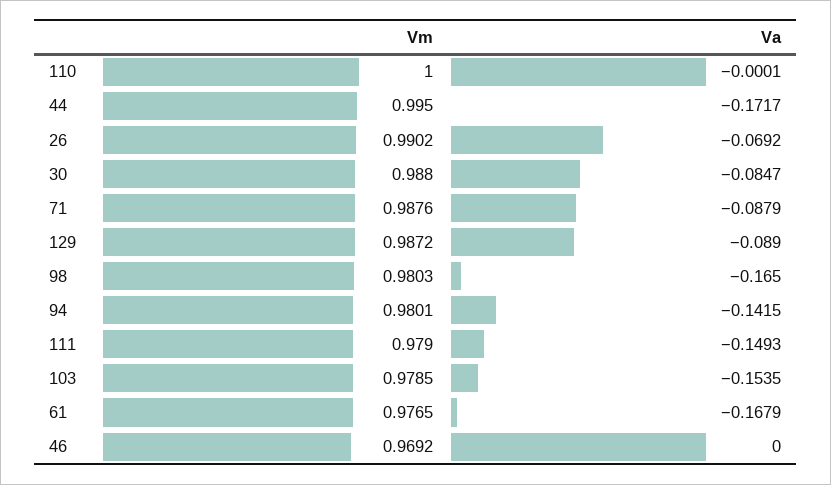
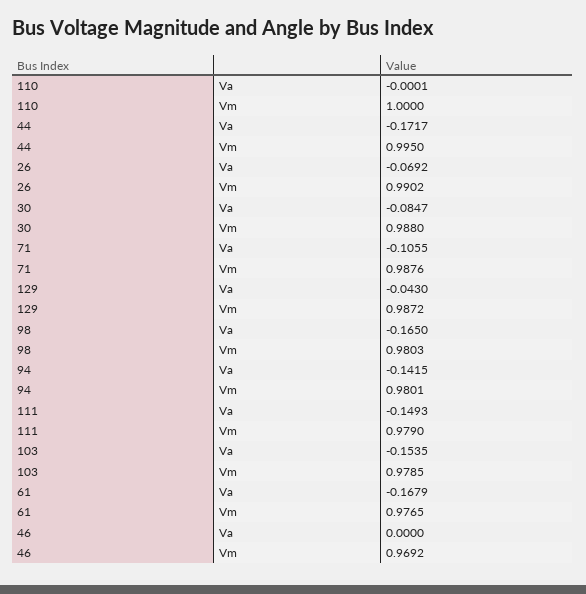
  {
    "Vm": {
      "110": 1,
      "44": 0.995,
      "26": 0.9902,
      "30": 0.988,
      "71": 0.9876,
      "129": 0.9872,
      "98": 0.9803,
      "94": 0.9801,
      "111": 0.979,
      "103": 0.9785,
      "61": 0.9765,
      "46": 0.9692
    },
    "Va": {
      "110": -0.0001,
      "44": -0.1717,
      "26": -0.0692,
      "30": -0.0847,
-     "71": -0.0879,
+     "71": -0.1055,
-     "129": -0.089,
+     "129": -0.043,
      "98": -0.165,
      "94": -0.1415,
      "111": -0.1493,
      "103": -0.1535,
      "61": -0.1679,
      "46": 0
    }
  }

